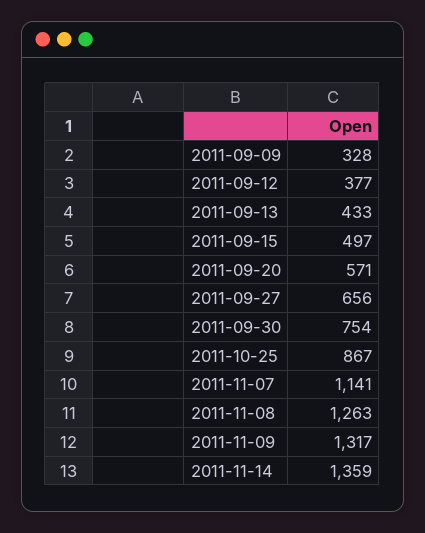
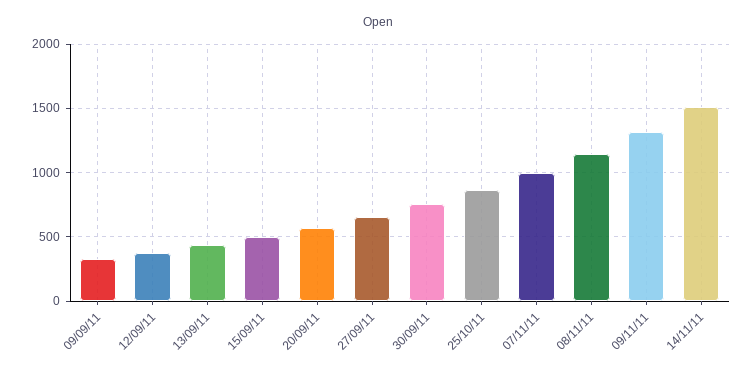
  {
    "2011-09-09": 328,
    "2011-09-12": 377,
    "2011-09-13": 433,
    "2011-09-15": 497,
    "2011-09-20": 571,
    "2011-09-27": 656,
    "2011-09-30": 754,
    "2011-10-25": 867,
-   "2011-11-07": 1141,
+   "2011-11-07": 1000,
-   "2011-11-08": 1263,
+   "2011-11-08": 1150,
    "2011-11-09": 1317,
-   "2011-11-14": 1359
+   "2011-11-14": 1500
  }

